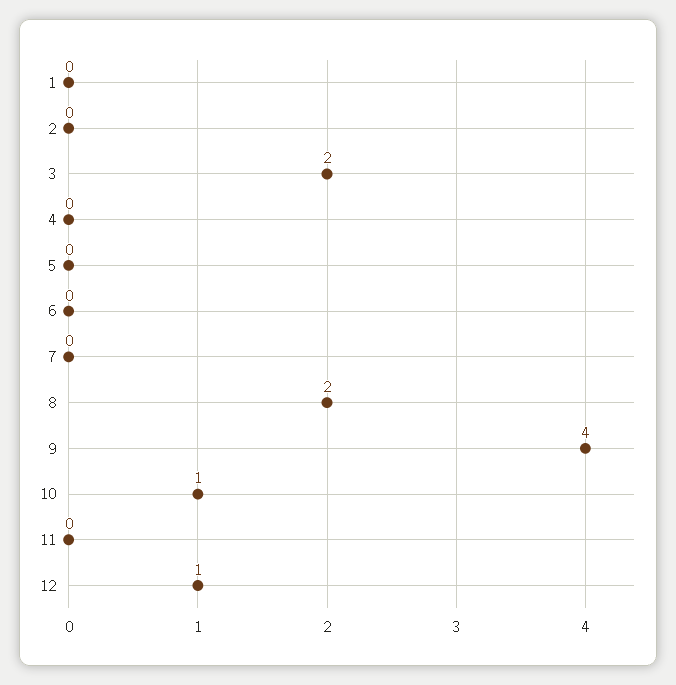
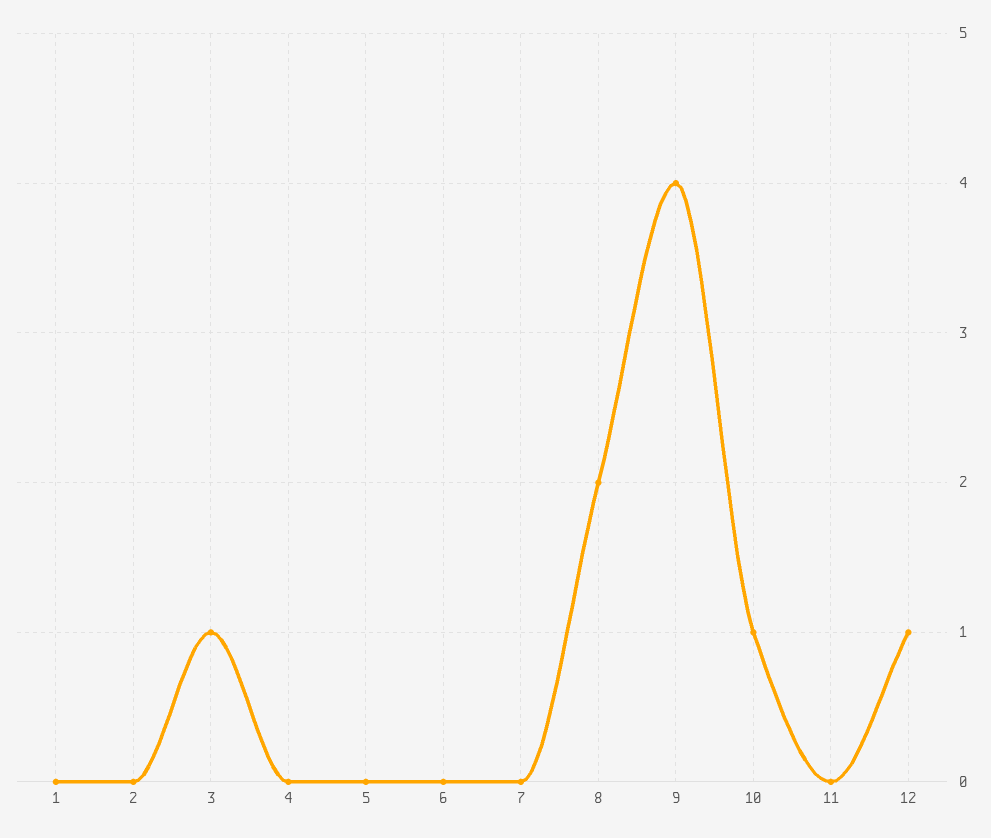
  {
    "1": 0,
    "2": 0,
-   "3": 2,
+   "3": 1,
    "4": 0,
    "5": 0,
    "6": 0,
    "7": 0,
    "8": 2,
    "9": 4,
    "10": 1,
    "11": 0,
    "12": 1
  }

